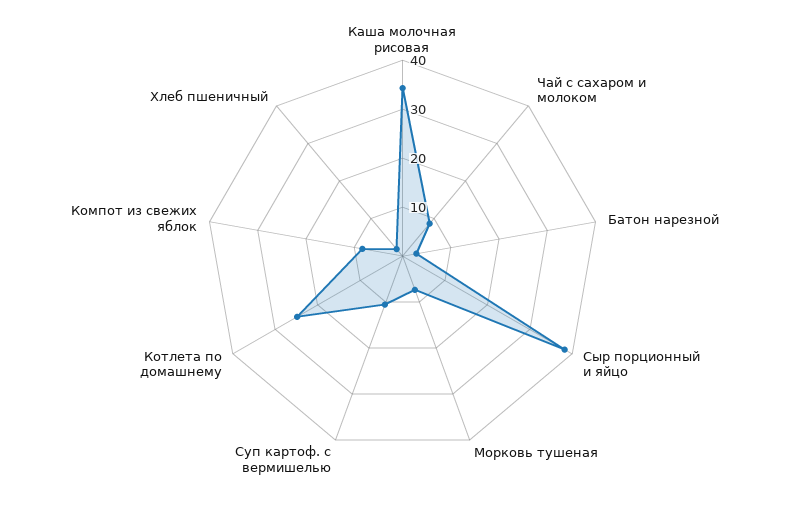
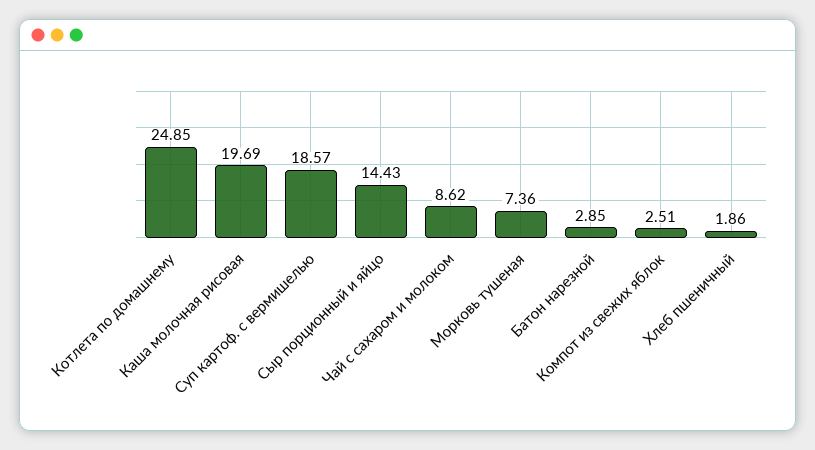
  {
-   "Каша молочная рисовая": 34,
+   "Каша молочная рисовая": 19.69,
    "Чай с сахаром и молоком": 8.62,
    "Батон нарезной": 2.85,
-   "Сыр порционный и яйцо": 38,
+   "Сыр порционный и яйцо": 14.43,
    "Морковь тушеная": 7.36,
-   "Суп картоф. с вермишелью": 10,
+   "Суп картоф. с вермишелью": 18.57,
    "Котлета по домашнему": 24.85,
-   "Компот из свежих яблок": 8,
+   "Компот из свежих яблок": 2.51,
    "Хлеб пшеничный": 1.86
  }

